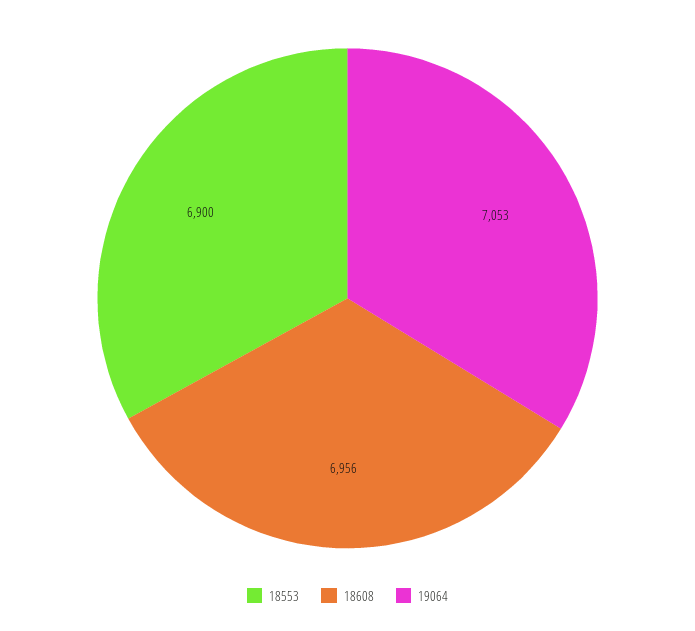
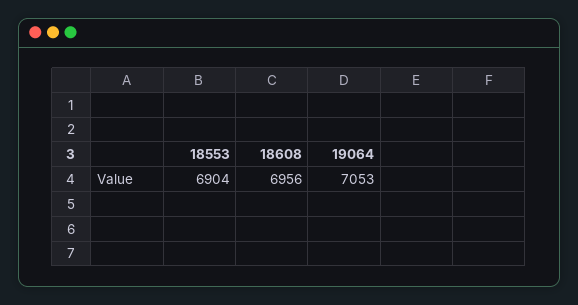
  {
-   "18553": 6900,
+   "18553": 6904,
    "18608": 6956,
    "19064": 7053
  }

